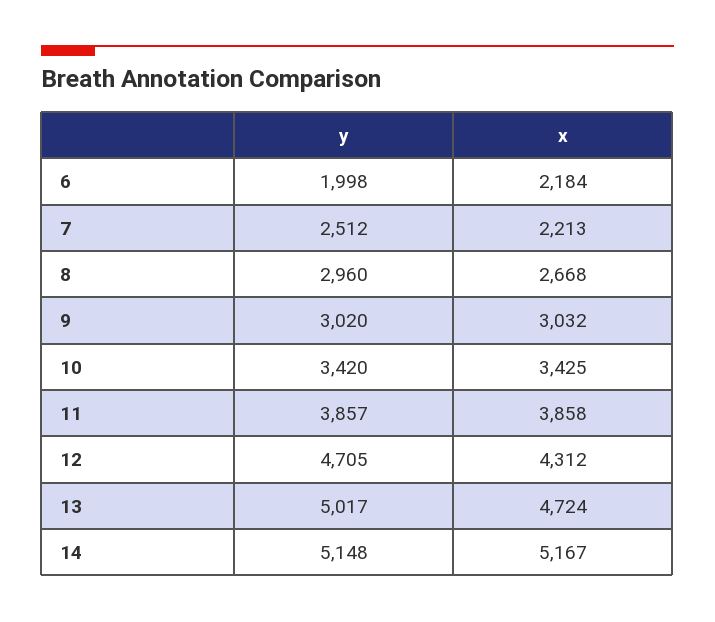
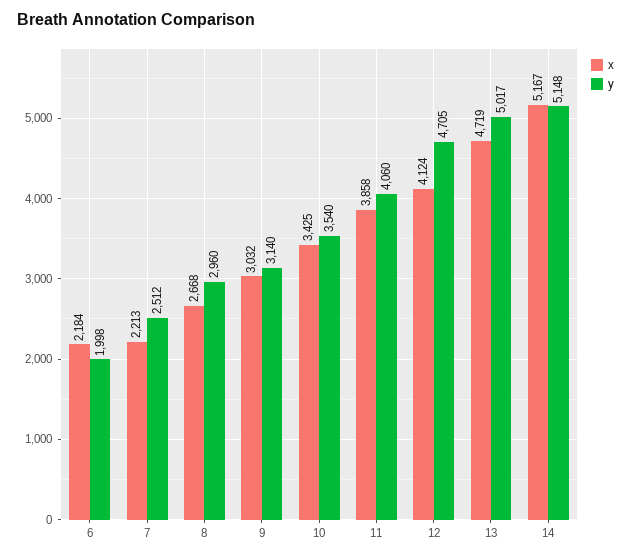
  {
    "y": {
      "6": 1998,
      "7": 2512,
      "8": 2960,
-     "9": 3020,
+     "9": 3140,
-     "10": 3420,
+     "10": 3540,
-     "11": 3857,
+     "11": 4060,
      "12": 4705,
      "13": 5017,
      "14": 5148
    },
    "x": {
      "6": 2184,
      "7": 2213,
      "8": 2668,
      "9": 3032,
      "10": 3425,
      "11": 3858,
-     "12": 4312,
+     "12": 4124,
-     "13": 4724,
+     "13": 4719,
      "14": 5167
    }
  }

